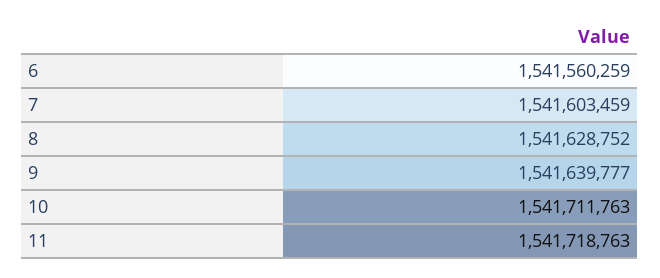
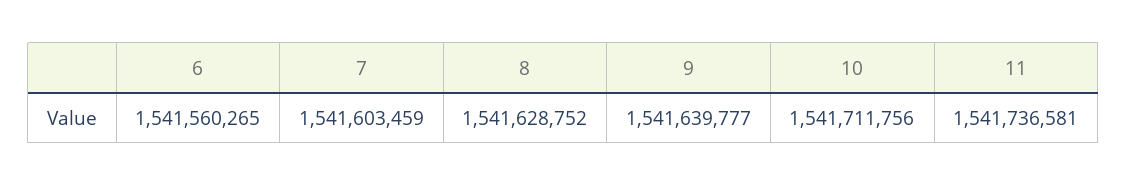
  {
-   "6": 1541560259,
+   "6": 1541560265,
    "7": 1541603459,
    "8": 1541628752,
    "9": 1541639777,
-   "10": 1541711763,
+   "10": 1541711756,
-   "11": 1541718763
+   "11": 1541736581
  }

